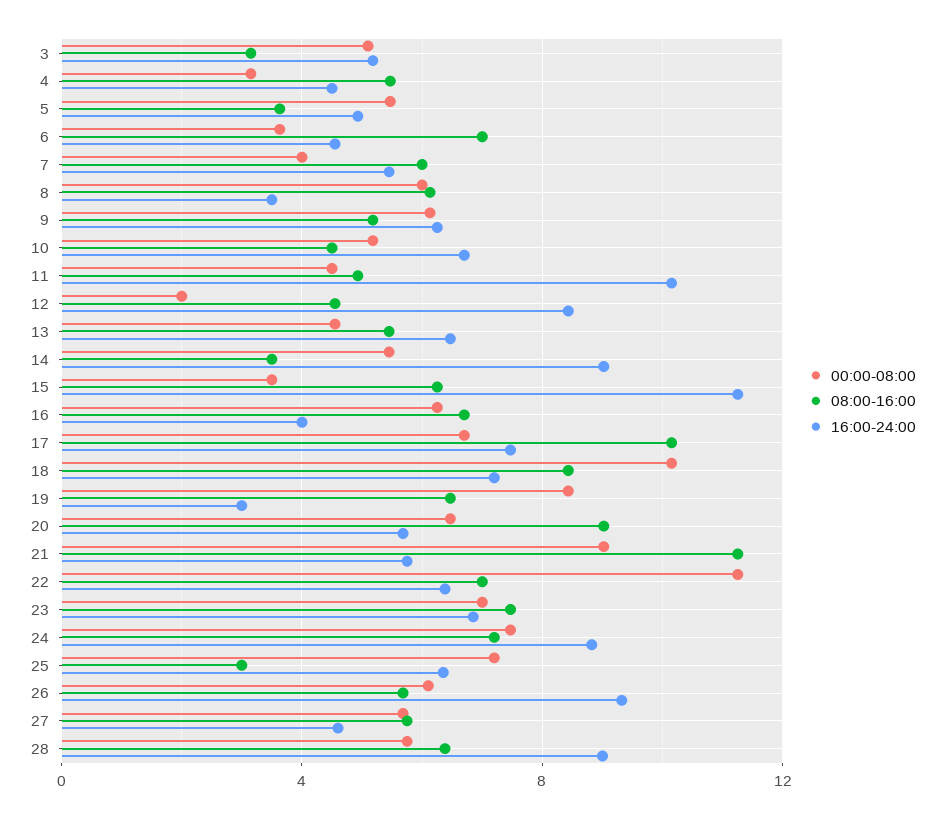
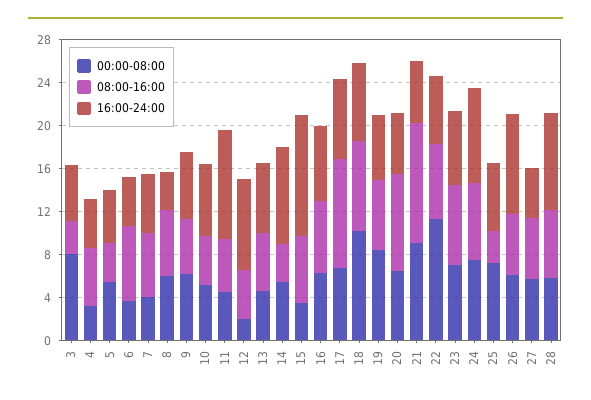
  {
    "00:00-08:00": {
-     "3": 5,
+     "3": 8,
      "4": 3,
      "5": 5.5,
      "6": 3.5,
      "7": 4,
      "8": 6,
      "9": 6,
      "10": 5,
      "11": 4.5,
      "12": 2,
      "13": 4.5,
      "14": 5.5,
      "15": 3.5,
      "16": 6.5,
      "17": 6.5,
      "18": 10,
      "19": 8.5,
      "20": 6.5,
      "21": 9,
      "22": 11.5,
      "23": 7,
      "24": 7.5,
      "25": 7,
      "26": 6,
      "27": 5.5,
      "28": 6
    },
    "08:00-16:00": {
      "3": 3,
      "4": 5.5,
      "5": 3.5,
      "6": 7,
      "7": 6,
      "8": 6,
      "9": 5,
      "10": 4.5,
      "11": 5,
      "12": 4.5,
      "13": 5.5,
      "14": 3.5,
      "15": 6.5,
      "16": 6.5,
      "17": 10,
      "18": 8.5,
      "19": 6.5,
      "20": 9,
      "21": 11.5,
      "22": 7,
      "23": 7.5,
      "24": 7,
      "25": 3,
      "26": 5.5,
      "27": 6,
      "28": 6.5
    },
    "16:00-24:00": {
      "3": 5,
      "4": 4.5,
      "5": 5,
      "6": 4.5,
      "7": 5.5,
      "8": 3.5,
      "9": 6.5,
      "10": 6.5,
      "11": 10,
      "12": 8.5,
      "13": 6.5,
      "14": 9,
      "15": 11.5,
-     "16": 4,
+     "16": 7,
      "17": 7.5,
      "18": 7,
-     "19": 3,
+     "19": 6,
      "20": 5.5,
      "21": 6,
      "22": 6.5,
      "23": 7,
      "24": 9,
      "25": 6.5,
      "26": 9.5,
      "27": 4.5,
      "28": 9
    }
  }

